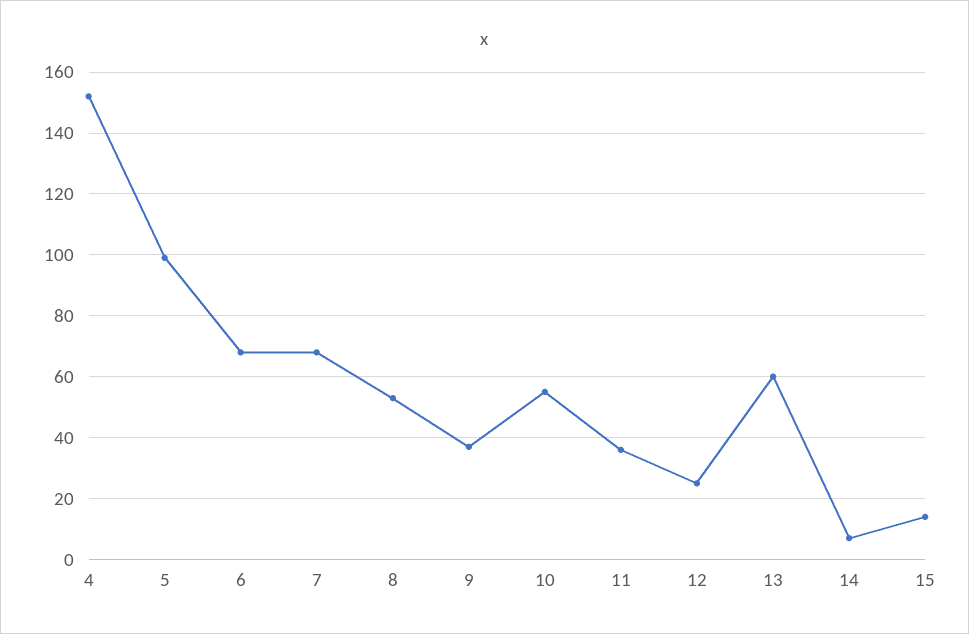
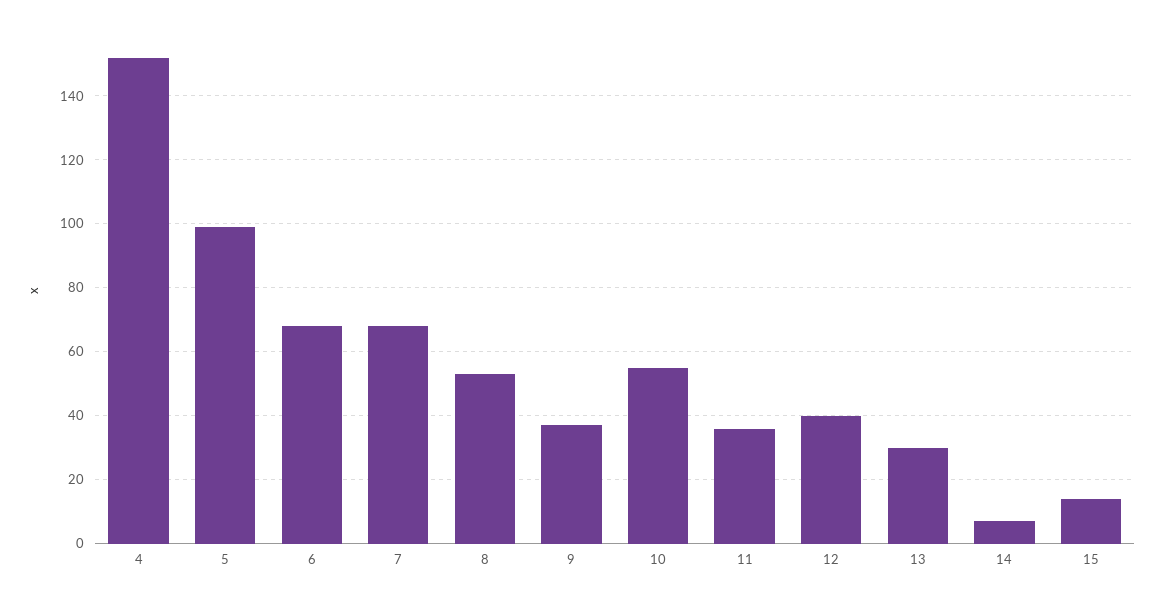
  {
    "4": 150,
    "5": 100,
    "6": 70,
    "7": 70,
    "8": 55,
    "9": 35,
    "10": 55,
    "11": 35,
-   "12": 25,
+   "12": 40,
-   "13": 60,
+   "13": 30,
    "14": 5,
    "15": 15
  }

